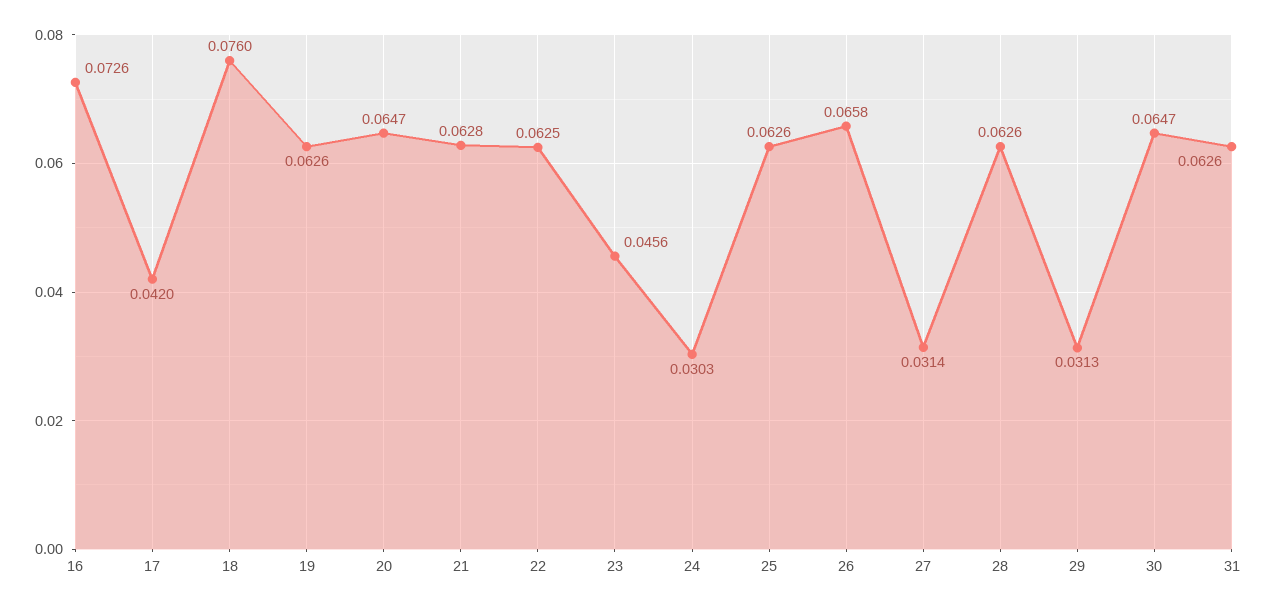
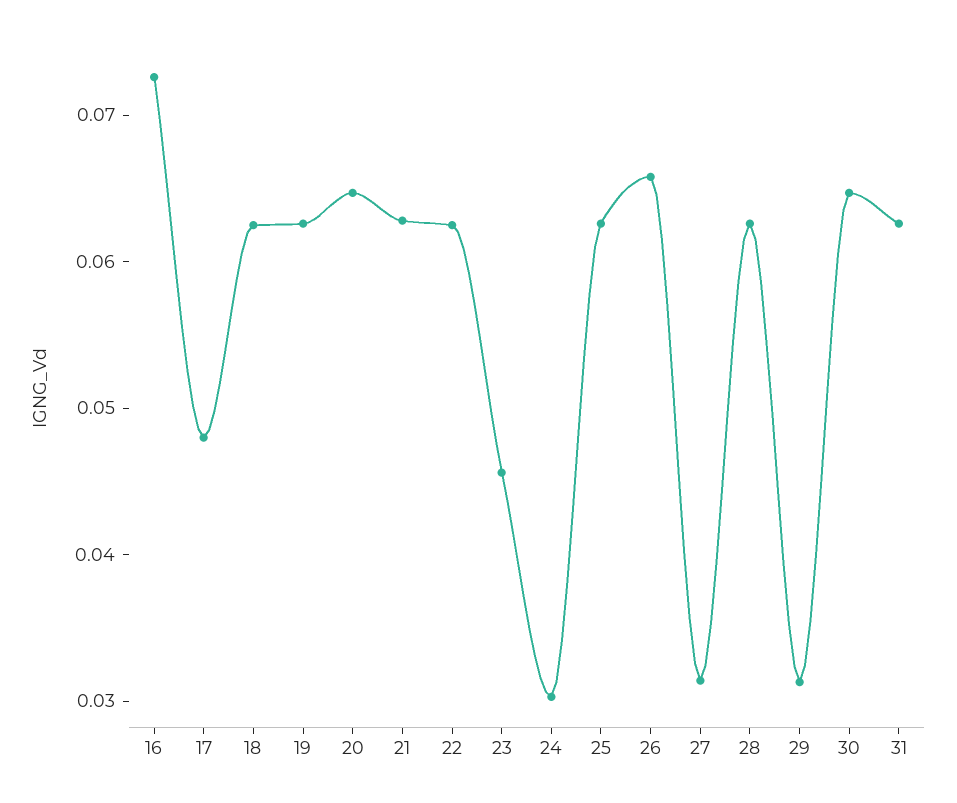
  {
    "16": 0.0726,
-   "17": 0.042,
+   "17": 0.048,
-   "18": 0.076,
+   "18": 0.062,
    "19": 0.0626,
    "20": 0.0647,
    "21": 0.0628,
    "22": 0.0625,
    "23": 0.0456,
    "24": 0.0303,
    "25": 0.0626,
    "26": 0.0658,
    "27": 0.0314,
    "28": 0.0626,
    "29": 0.0313,
    "30": 0.0647,
    "31": 0.0626
  }

